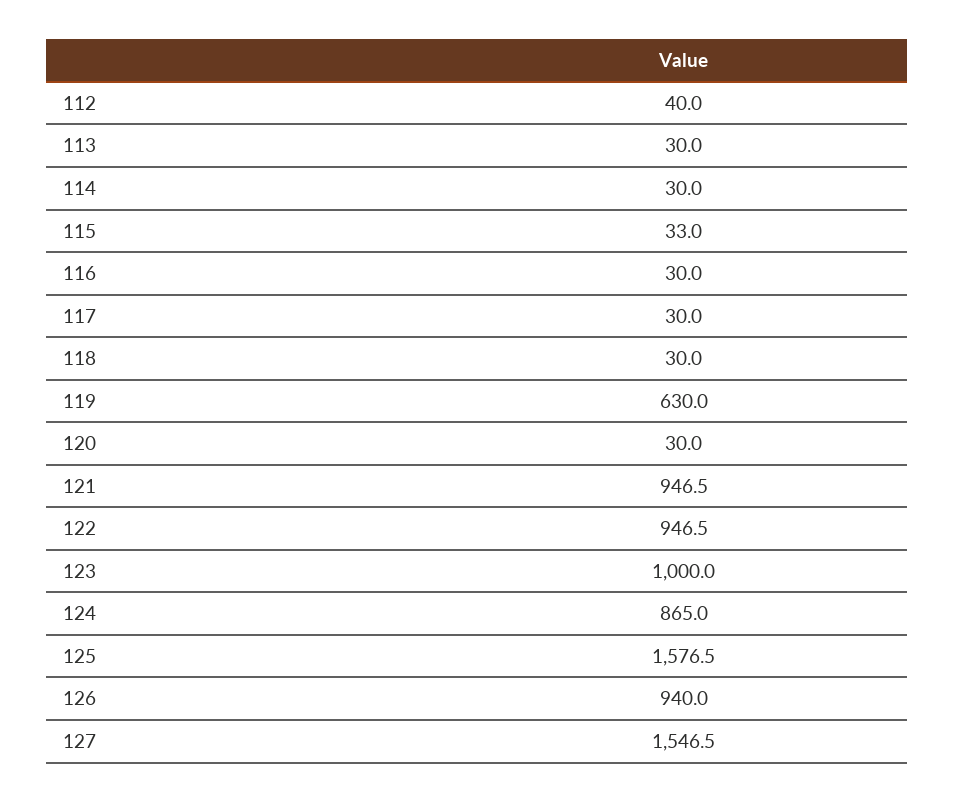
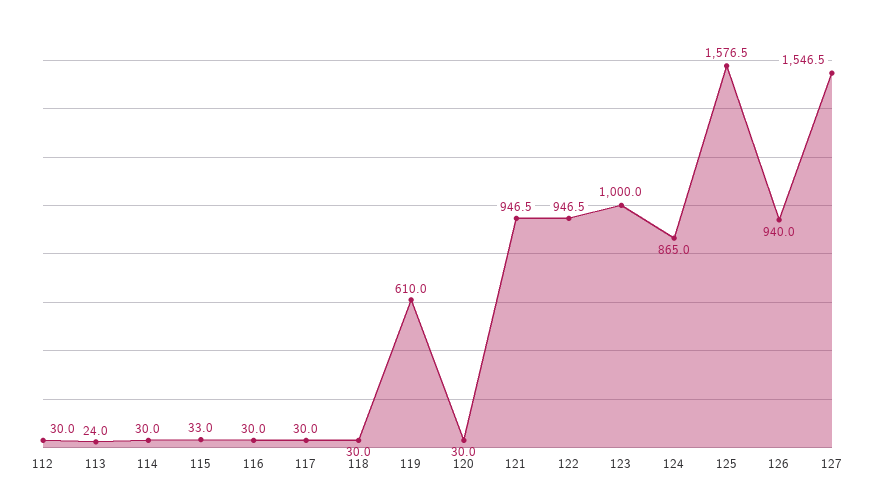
  {
-   "112": 40,
+   "112": 30,
-   "113": 30,
+   "113": 24,
    "114": 30,
    "115": 33,
    "116": 30,
    "117": 30,
    "118": 30,
-   "119": 630,
+   "119": 610,
    "120": 30,
    "121": 946.5,
    "122": 946.5,
    "123": 1000,
    "124": 865,
    "125": 1576.5,
    "126": 940,
    "127": 1546.5
  }

